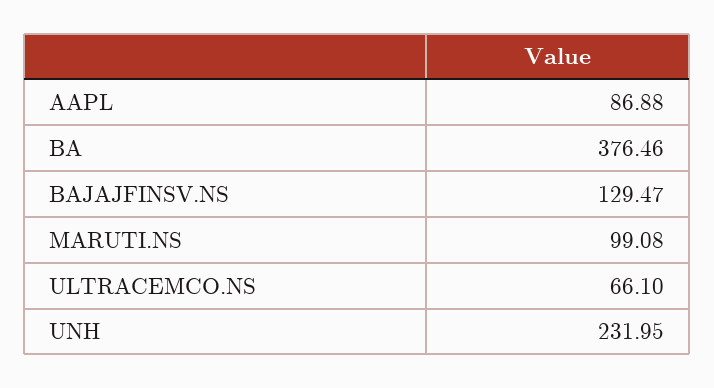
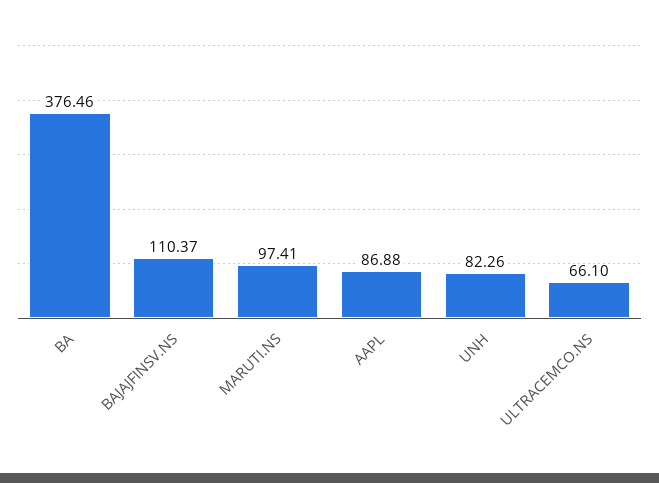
  {
    "AAPL": 86.88,
    "BA": 376.46,
-   "BAJAJFINSV.NS": 129.47,
+   "BAJAJFINSV.NS": 110.37,
-   "MARUTI.NS": 99.08,
+   "MARUTI.NS": 97.41,
    "ULTRACEMCO.NS": 66.1,
-   "UNH": 231.95
+   "UNH": 82.26
  }

